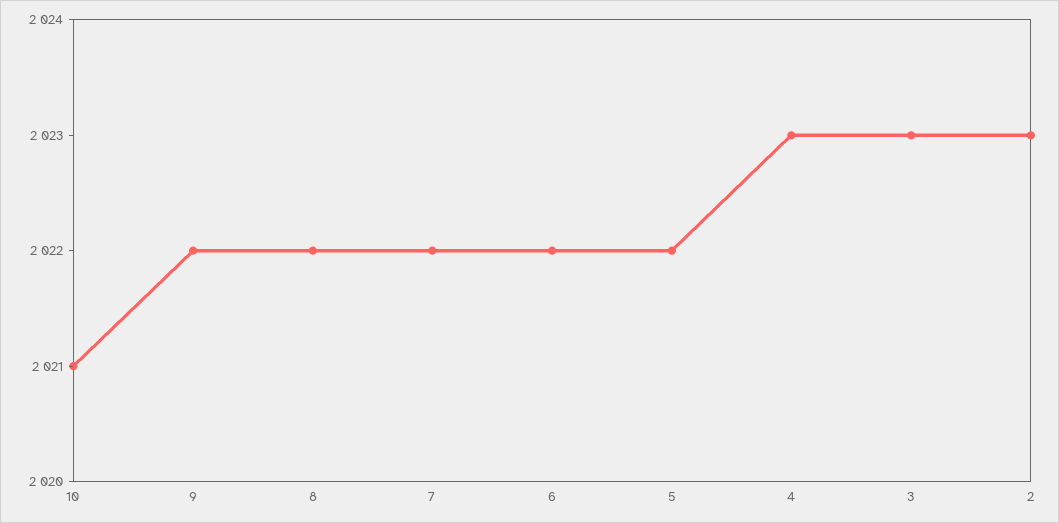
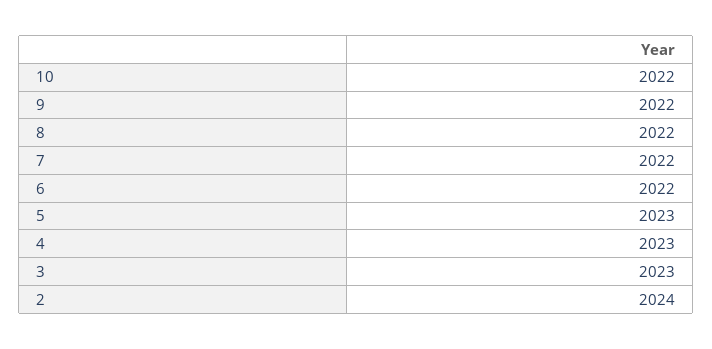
  {
-   "10": 2021,
+   "10": 2022,
    "9": 2022,
    "8": 2022,
    "7": 2022,
    "6": 2022,
-   "5": 2022,
+   "5": 2023,
    "4": 2023,
    "3": 2023,
-   "2": 2023
+   "2": 2024
  }

